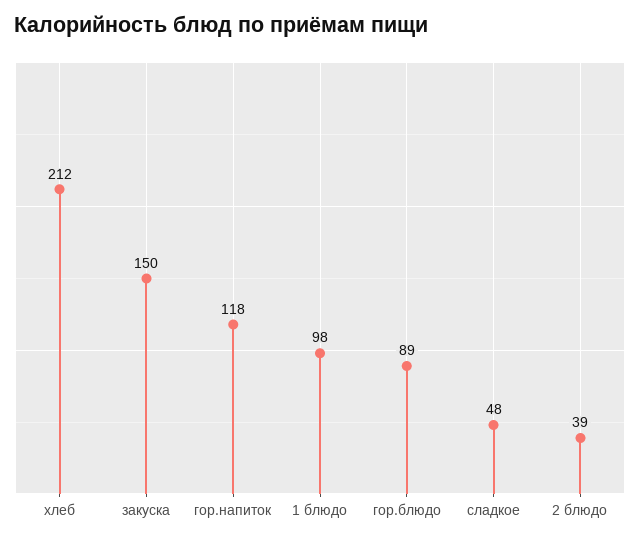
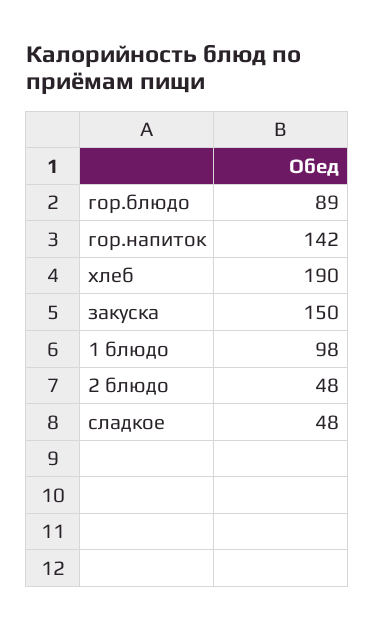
  {
-   "хлеб": 212,
+   "хлеб": 190,
    "закуска": 150,
-   "гор.напиток": 118,
+   "гор.напиток": 142,
    "1 блюдо": 98,
    "гор.блюдо": 89,
    "сладкое": 48,
-   "2 блюдо": 39
+   "2 блюдо": 48
  }

